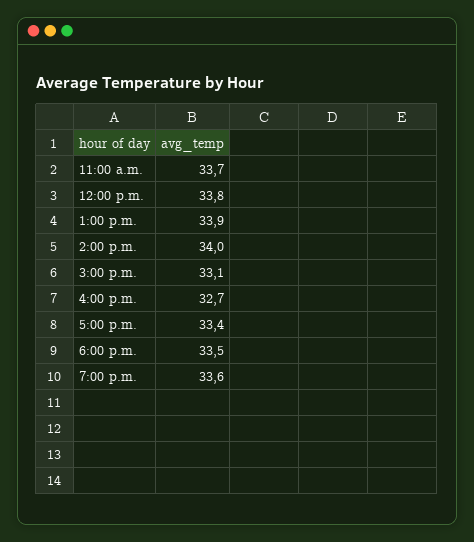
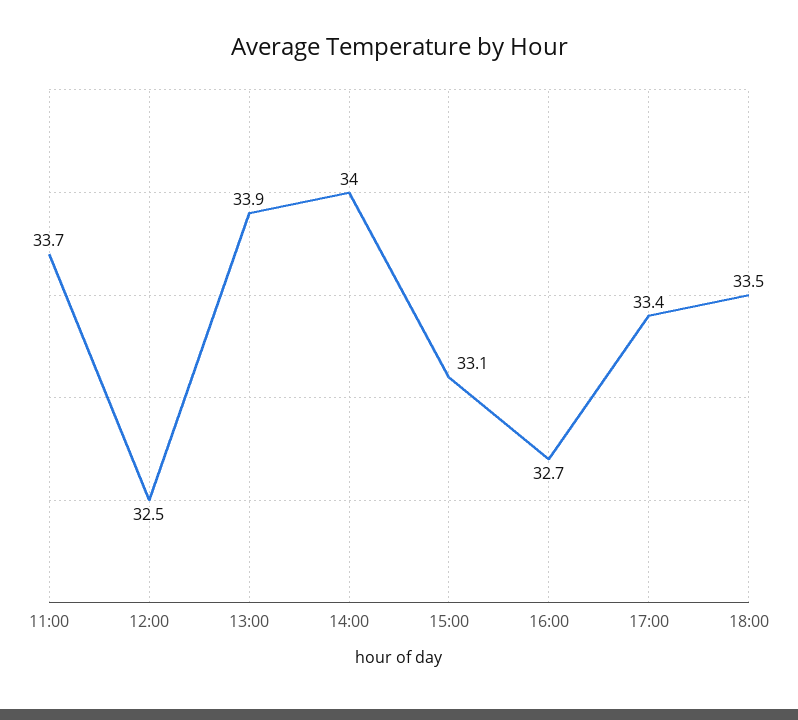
  {
    "11:00 a.m.": 33.7,
-   "12:00 p.m.": 33.8,
+   "12:00 p.m.": 32.5,
    "1:00 p.m.": 33.9,
    "2:00 p.m.": 34,
    "3:00 p.m.": 33.1,
    "4:00 p.m.": 32.7,
    "5:00 p.m.": 33.4,
-   "6:00 p.m.": 33.5,
+   "6:00 p.m.": 33.5
-   "7:00 p.m.": 33.6
  }

